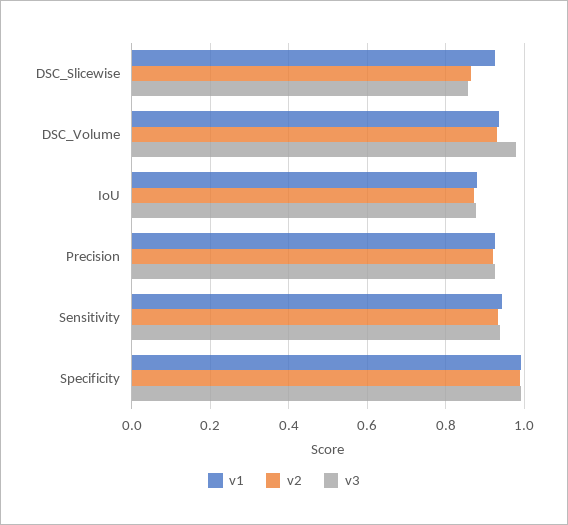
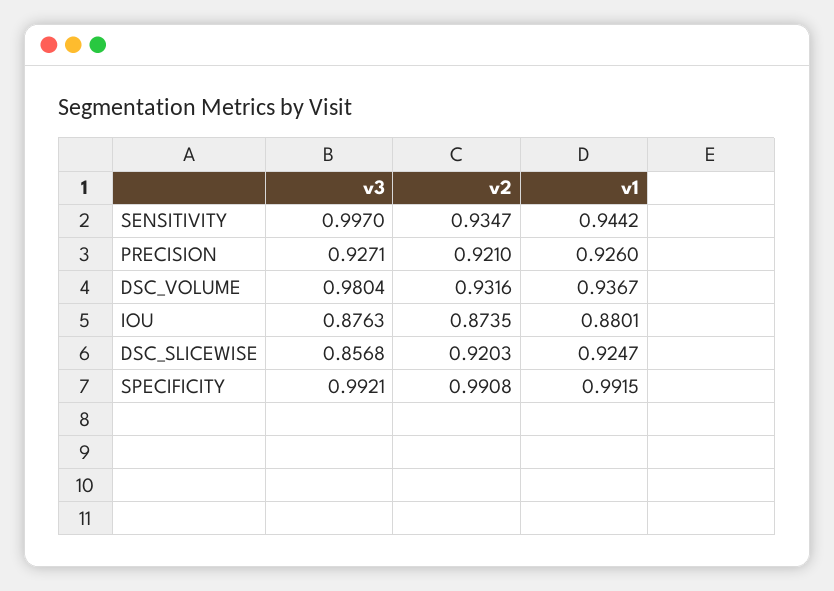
  {
    "v1": {
      "DSC_Slicewise": 0.9247,
      "DSC_Volume": 0.9367,
      "IoU": 0.8801,
      "Precision": 0.926,
      "Sensitivity": 0.9442,
      "Specificity": 0.9915
    },
    "v2": {
-     "DSC_Slicewise": 0.86,
+     "DSC_Slicewise": 0.9203,
      "DSC_Volume": 0.9316,
      "IoU": 0.8735,
      "Precision": 0.921,
      "Sensitivity": 0.9347,
      "Specificity": 0.9908
    },
    "v3": {
      "DSC_Slicewise": 0.8568,
      "DSC_Volume": 0.9804,
      "IoU": 0.8763,
      "Precision": 0.9271,
-     "Sensitivity": 0.94,
+     "Sensitivity": 0.997,
      "Specificity": 0.9921
    }
  }

